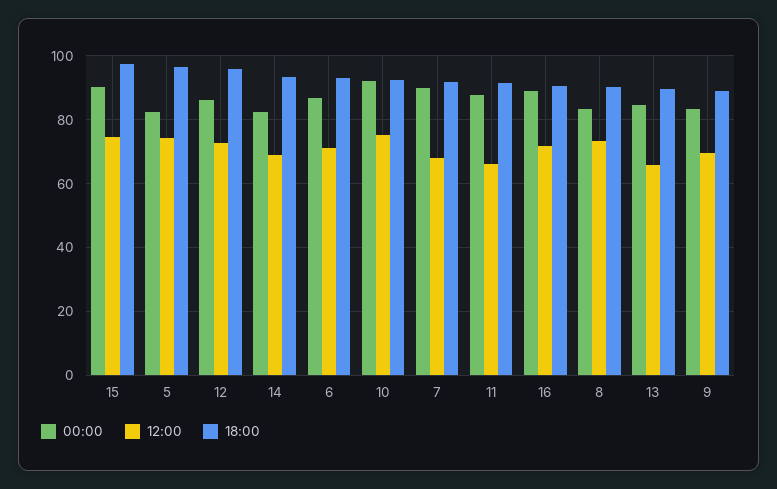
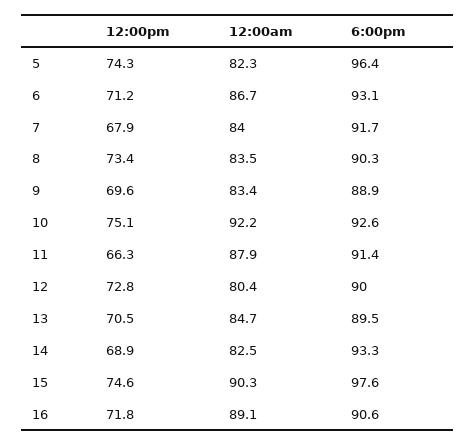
  {
    "00:00": {
      "15": 90.3,
      "5": 82.3,
-     "12": 86,
+     "12": 80.4,
      "14": 82.5,
      "6": 86.7,
      "10": 92.2,
-     "7": 90,
+     "7": 84,
      "11": 87.9,
      "16": 89.1,
      "8": 83.5,
      "13": 84.7,
      "9": 83.4
    },
    "12:00": {
      "15": 74.6,
      "5": 74.3,
      "12": 72.8,
      "14": 68.9,
      "6": 71.2,
      "10": 75.1,
      "7": 67.9,
      "11": 66.3,
      "16": 71.8,
      "8": 73.4,
-     "13": 66,
+     "13": 70.5,
      "9": 69.6
    },
    "18:00": {
      "15": 97.6,
      "5": 96.4,
-     "12": 96,
+     "12": 90,
      "14": 93.3,
      "6": 93.1,
      "10": 92.6,
      "7": 91.7,
      "11": 91.4,
      "16": 90.6,
      "8": 90.3,
      "13": 89.5,
      "9": 88.9
    }
  }

